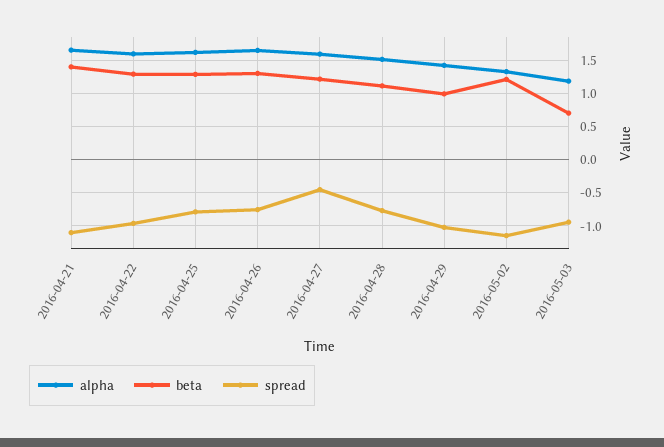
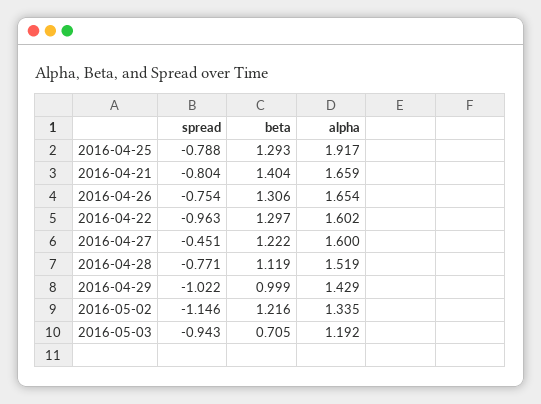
  {
    "alpha": {
      "2016-04-21": 1.659,
      "2016-04-22": 1.602,
-     "2016-04-25": 1.6,
+     "2016-04-25": 1.917,
      "2016-04-26": 1.654,
      "2016-04-27": 1.6,
      "2016-04-28": 1.519,
      "2016-04-29": 1.429,
      "2016-05-02": 1.335,
      "2016-05-03": 1.192
    },
    "beta": {
      "2016-04-21": 1.404,
      "2016-04-22": 1.297,
      "2016-04-25": 1.293,
      "2016-04-26": 1.306,
      "2016-04-27": 1.222,
      "2016-04-28": 1.119,
      "2016-04-29": 0.999,
      "2016-05-02": 1.216,
      "2016-05-03": 0.705
    },
    "spread": {
-     "2016-04-21": -1.1,
+     "2016-04-21": -0.804,
      "2016-04-22": -0.963,
      "2016-04-25": -0.788,
      "2016-04-26": -0.754,
      "2016-04-27": -0.451,
      "2016-04-28": -0.771,
      "2016-04-29": -1.022,
      "2016-05-02": -1.146,
      "2016-05-03": -0.943
    }
  }

